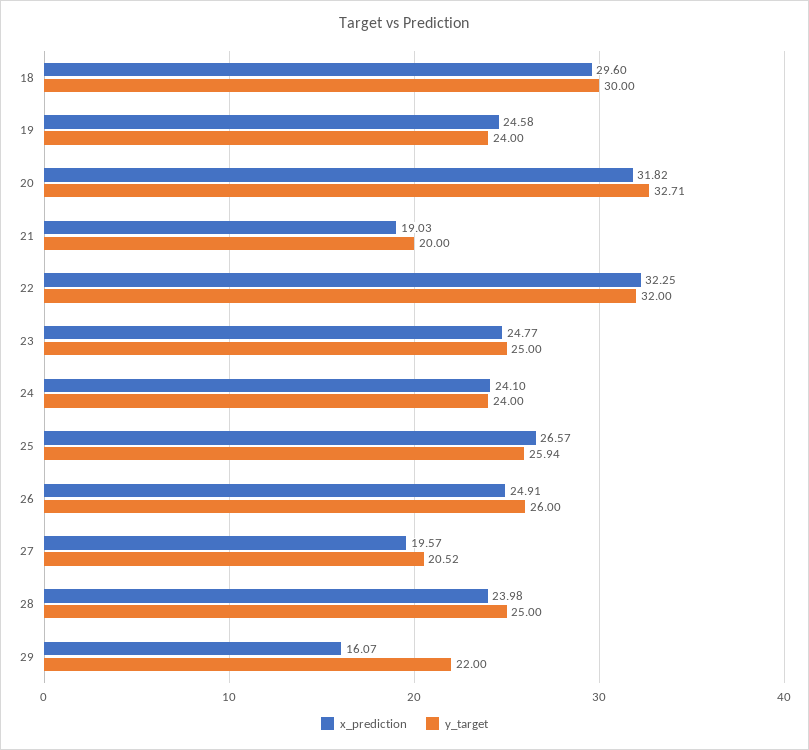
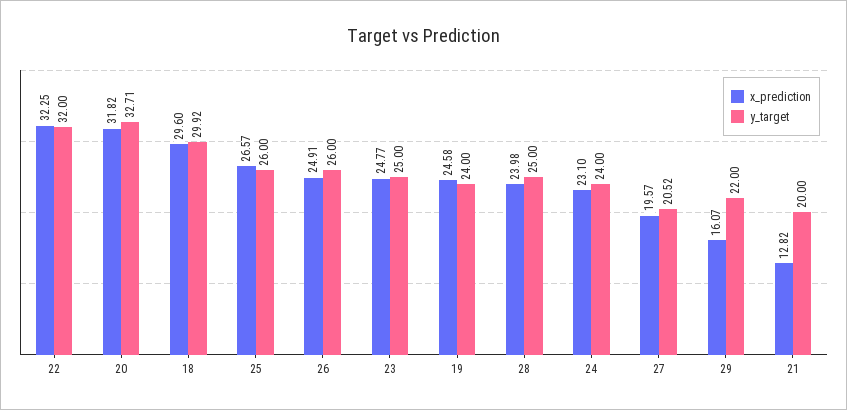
  {
    "x_prediction": {
      "18": 29.6,
      "19": 24.58,
      "20": 31.82,
-     "21": 19.03,
+     "21": 12.82,
      "22": 32.25,
      "23": 24.77,
-     "24": 24.1,
+     "24": 23.1,
      "25": 26.57,
      "26": 24.91,
      "27": 19.57,
      "28": 23.98,
      "29": 16.07
    },
    "y_target": {
-     "18": 30,
+     "18": 29.92,
      "19": 24,
      "20": 32.71,
      "21": 20,
      "22": 32,
      "23": 25,
      "24": 24,
-     "25": 25.94,
+     "25": 26,
      "26": 26,
      "27": 20.52,
      "28": 25,
      "29": 22
    }
  }

